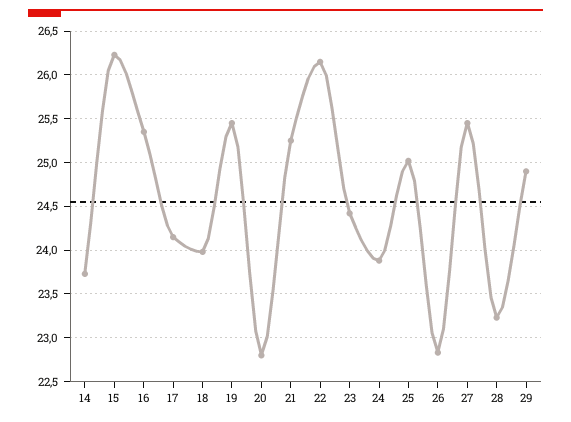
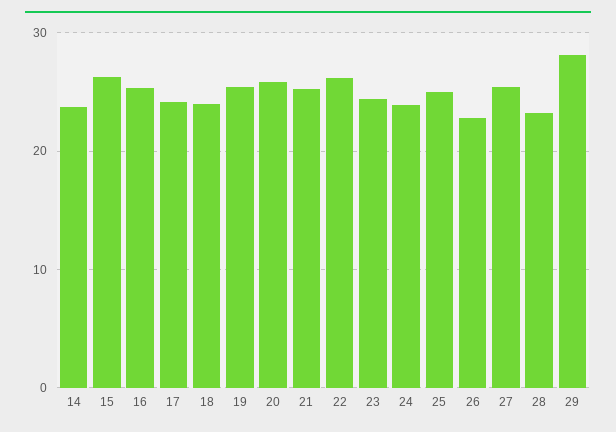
  {
    "14": 23.7,
    "15": 26.2,
    "16": 25.4,
    "17": 24.2,
    "18": 24,
    "19": 25.5,
-   "20": 22.8,
+   "20": 26,
    "21": 25.3,
    "22": 26.2,
    "23": 24.4,
    "24": 23.9,
    "25": 25,
    "26": 22.8,
    "27": 25.5,
    "28": 23.2,
-   "29": 24.9
+   "29": 28
  }

